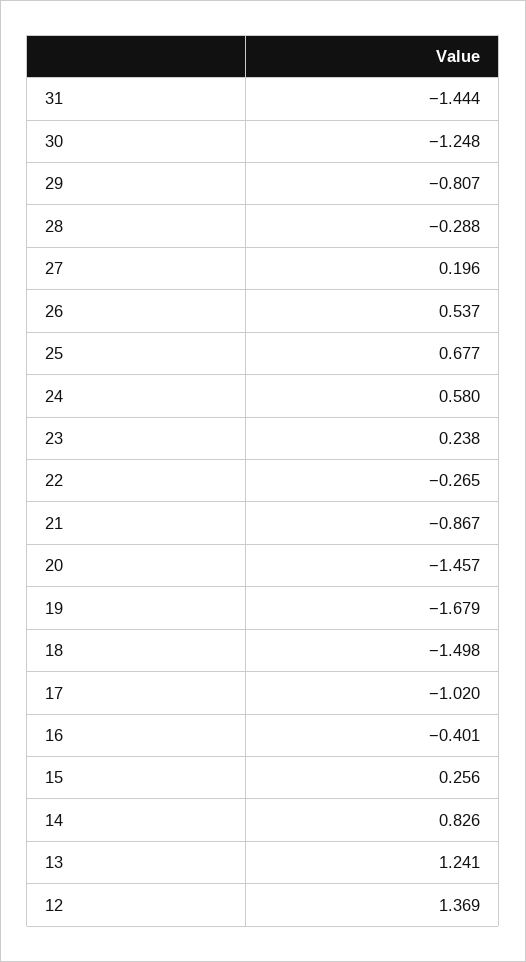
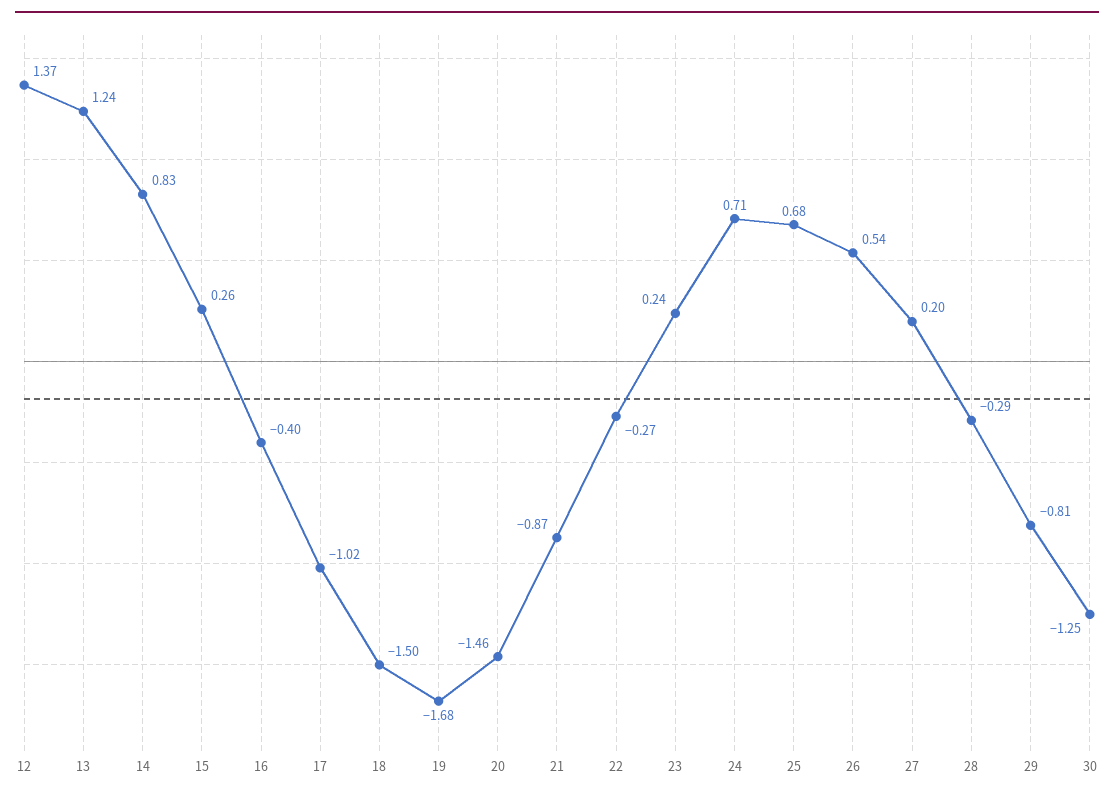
  {
-   "31": -1.444,
    "30": -1.248,
    "29": -0.807,
    "28": -0.288,
    "27": 0.196,
    "26": 0.537,
    "25": 0.677,
-   "24": 0.58,
+   "24": 0.71,
    "23": 0.238,
    "22": -0.265,
    "21": -0.867,
    "20": -1.457,
    "19": -1.679,
    "18": -1.498,
    "17": -1.02,
    "16": -0.401,
    "15": 0.256,
    "14": 0.826,
    "13": 1.241,
    "12": 1.369
  }

